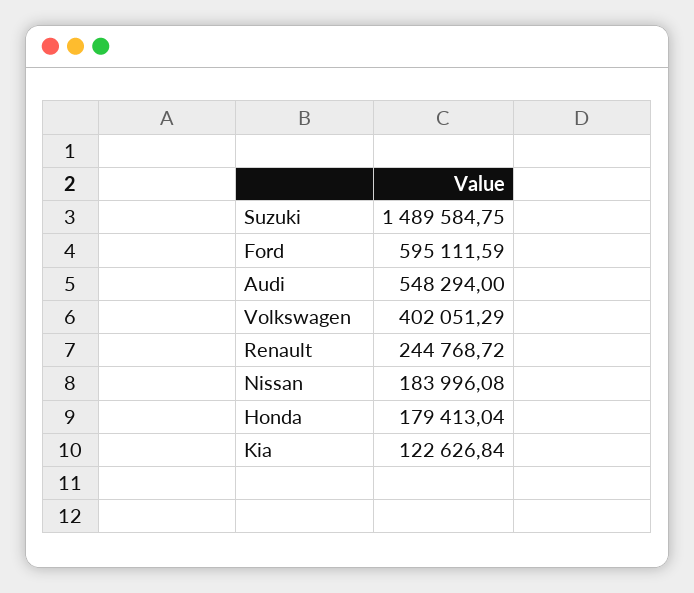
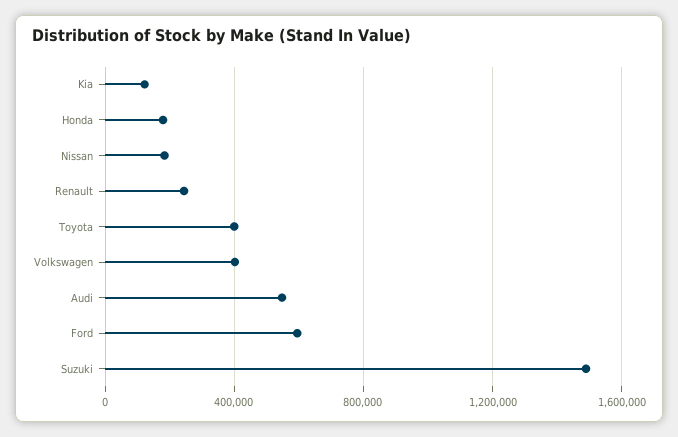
  {
    "Suzuki": 1489584.75,
    "Ford": 595111.59,
    "Audi": 548294,
    "Volkswagen": 402051.29,
    "Renault": 244768.72,
    "Nissan": 183996.08,
    "Honda": 179413.04,
-   "Kia": 122626.84
+   "Kia": 122626.84,
+   "Toyota": 400000
  }

